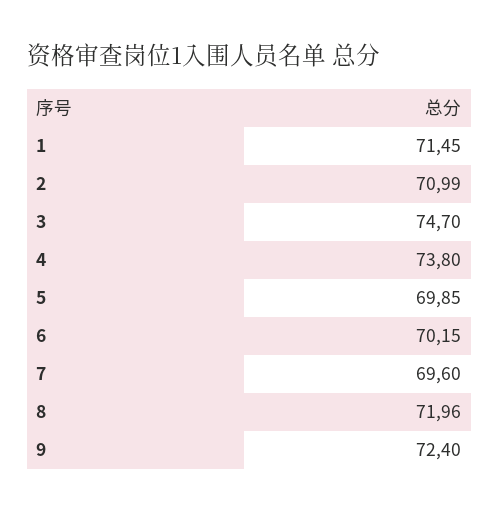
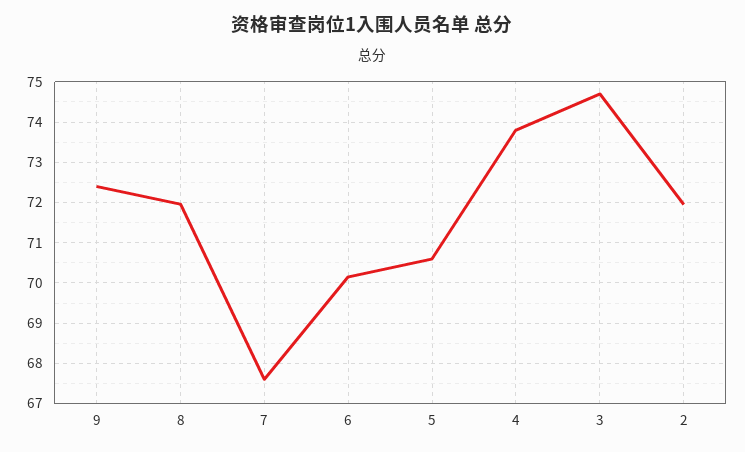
  {
-   "1": 71.45,
-   "2": 70.99,
+   "2": 72,
    "3": 74.7,
    "4": 73.8,
-   "5": 69.85,
+   "5": 70.6,
    "6": 70.15,
-   "7": 69.6,
+   "7": 67.6,
    "8": 71.96,
    "9": 72.4
  }

